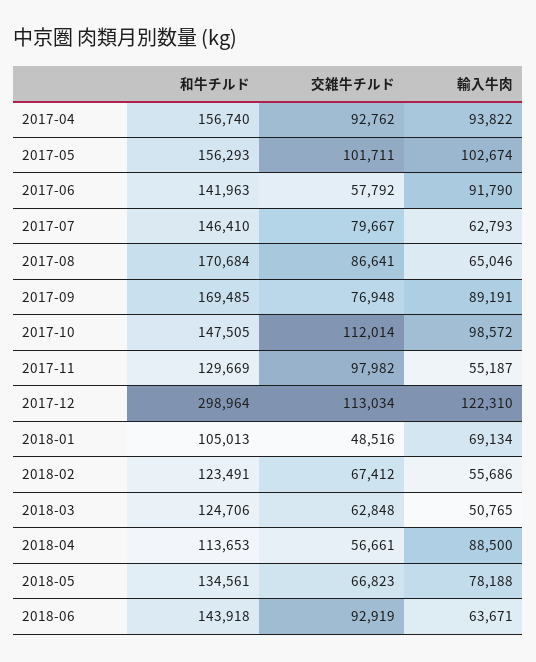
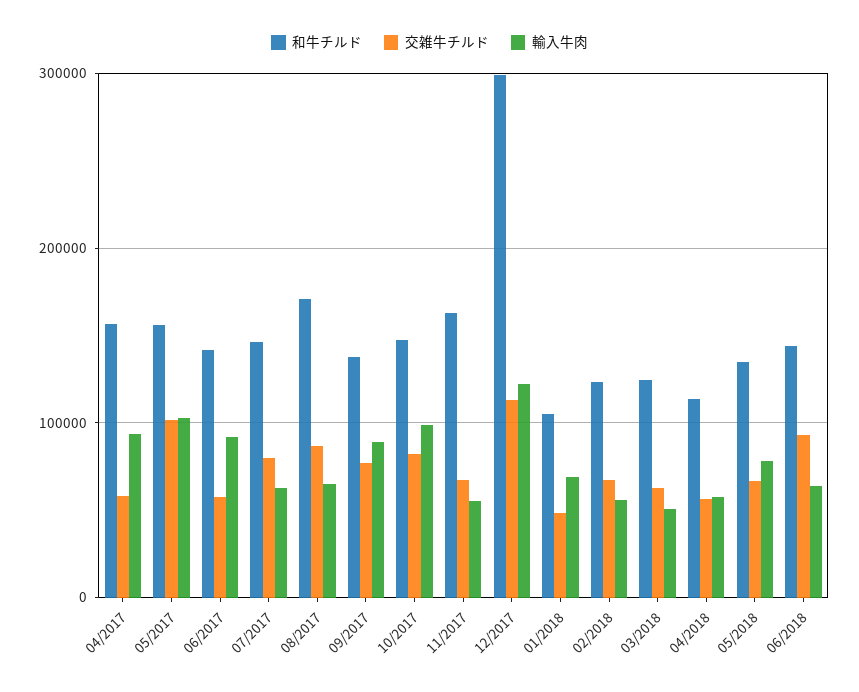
  {
    "和牛チルド": {
      "2017-04": 156740,
      "2017-05": 156293,
      "2017-06": 141963,
      "2017-07": 146410,
      "2017-08": 170684,
-     "2017-09": 169485,
+     "2017-09": 140000,
      "2017-10": 147505,
-     "2017-11": 129669,
+     "2017-11": 160000,
      "2017-12": 298964,
      "2018-01": 105013,
      "2018-02": 123491,
      "2018-03": 124706,
      "2018-04": 113653,
      "2018-05": 134561,
      "2018-06": 143918
    },
    "交雑牛チルド": {
-     "2017-04": 92762,
+     "2017-04": 60000,
      "2017-05": 101711,
      "2017-06": 57792,
      "2017-07": 79667,
      "2017-08": 86641,
      "2017-09": 76948,
-     "2017-10": 112014,
+     "2017-10": 80000,
-     "2017-11": 97982,
+     "2017-11": 70000,
      "2017-12": 113034,
      "2018-01": 48516,
      "2018-02": 67412,
      "2018-03": 62848,
      "2018-04": 56661,
      "2018-05": 66823,
      "2018-06": 92919
    },
    "輸入牛肉": {
      "2017-04": 93822,
      "2017-05": 102674,
      "2017-06": 91790,
      "2017-07": 62793,
      "2017-08": 65046,
      "2017-09": 89191,
      "2017-10": 98572,
      "2017-11": 55187,
      "2017-12": 122310,
      "2018-01": 69134,
      "2018-02": 55686,
      "2018-03": 50765,
-     "2018-04": 88500,
+     "2018-04": 60000,
      "2018-05": 78188,
      "2018-06": 63671
    }
  }

